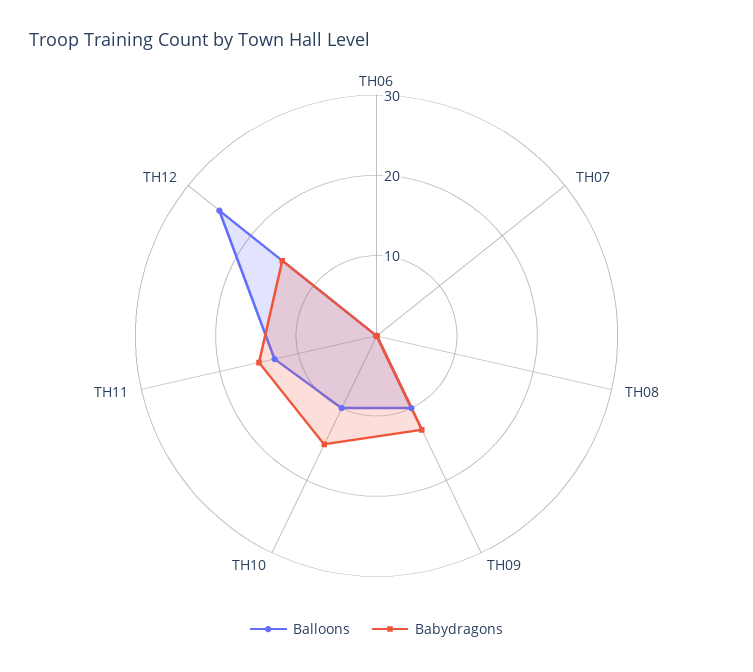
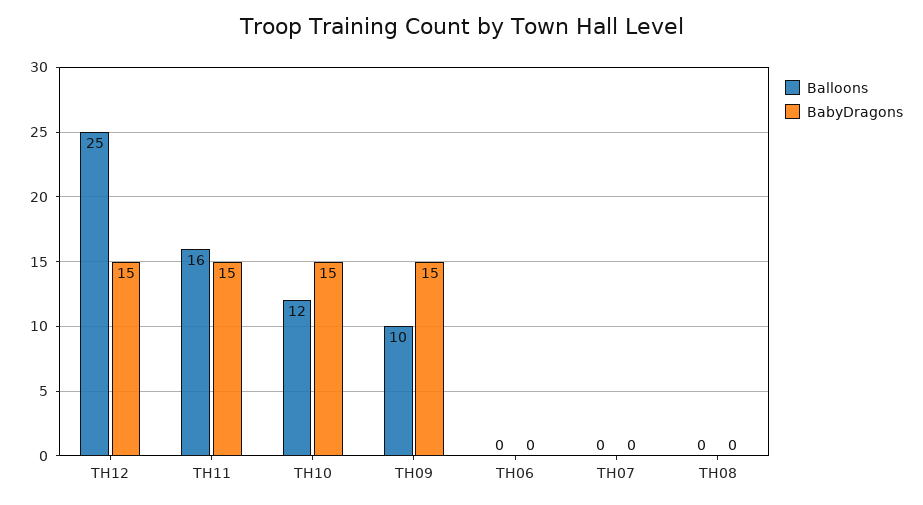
  {
    "Balloons": {
      "TH06": 0,
      "TH07": 0,
      "TH08": 0,
      "TH09": 10,
-     "TH10": 10,
+     "TH10": 12,
-     "TH11": 13,
+     "TH11": 16,
      "TH12": 25
    },
    "Babydragons": {
      "TH06": 0,
      "TH07": 0,
      "TH08": 0,
-     "TH09": 13,
+     "TH09": 15,
      "TH10": 15,
      "TH11": 15,
      "TH12": 15
    }
  }

